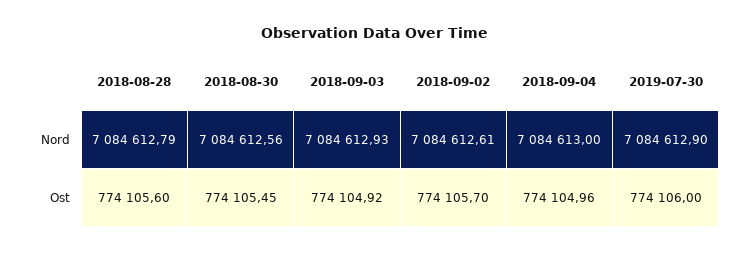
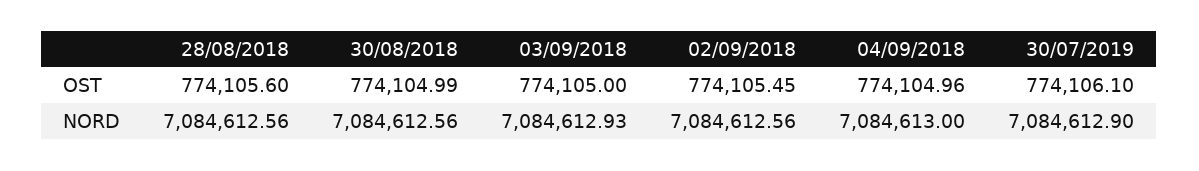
  {
    "2018-08-28": {
-     "Nord": 7084612.79,
+     "Nord": 7084612.56,
      "Ost": 774105.6
    },
    "2018-08-30": {
      "Nord": 7084612.56,
-     "Ost": 774105.45
+     "Ost": 774104.99
    },
    "2018-09-03": {
      "Nord": 7084612.93,
-     "Ost": 774104.92
+     "Ost": 774105
    },
    "2018-09-02": {
-     "Nord": 7084612.61,
+     "Nord": 7084612.56,
-     "Ost": 774105.7
+     "Ost": 774105.45
    },
    "2018-09-04": {
      "Nord": 7084613,
      "Ost": 774104.96
    },
    "2019-07-30": {
      "Nord": 7084612.9,
-     "Ost": 774106
+     "Ost": 774106.1
    }
  }

